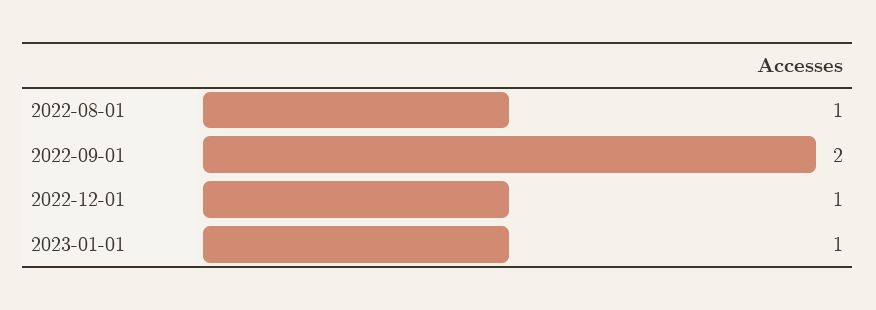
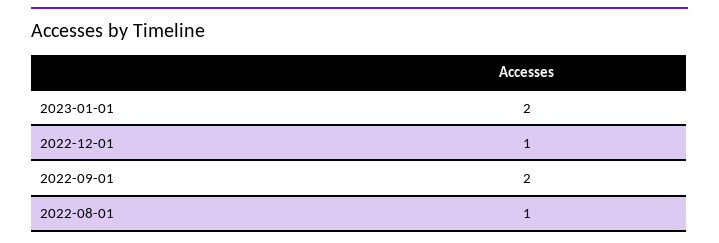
  {
    "2022-08-01": 1,
    "2022-09-01": 2,
    "2022-12-01": 1,
-   "2023-01-01": 1
+   "2023-01-01": 2
  }

